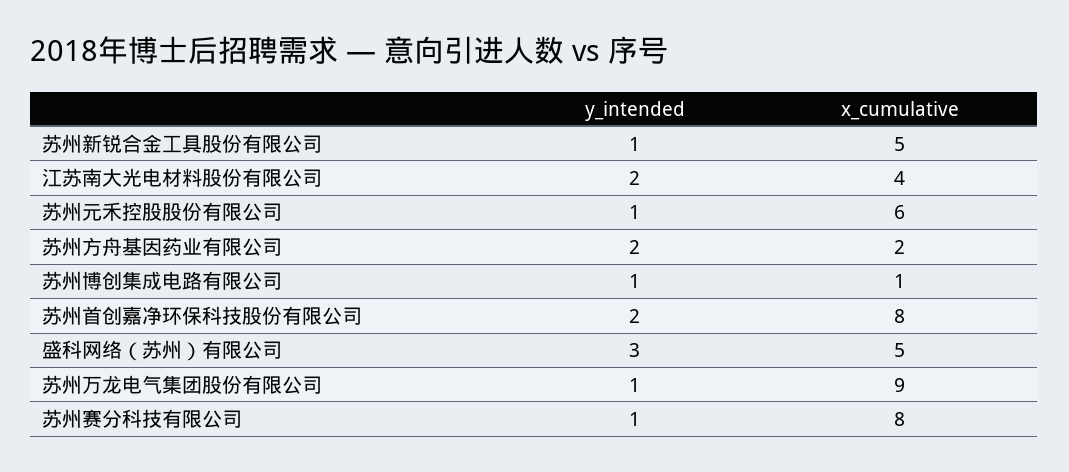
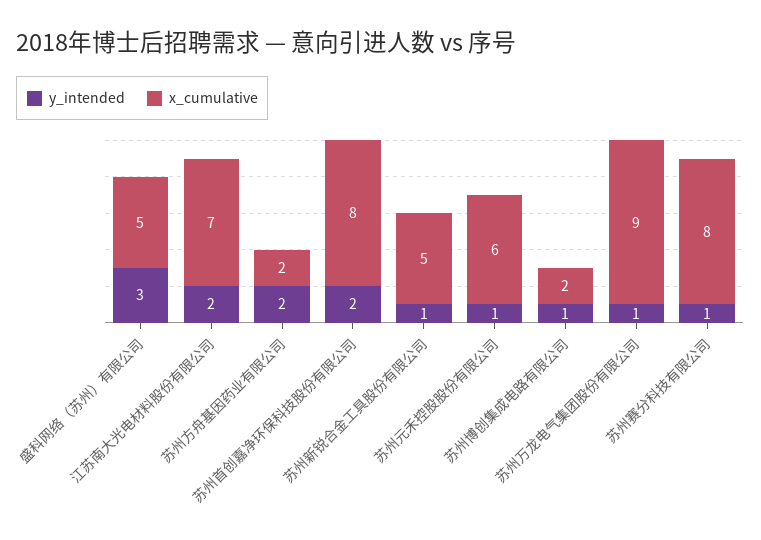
  {
    "y_intended": {
      "苏州新锐合金工具股份有限公司": 1,
      "江苏南大光电材料股份有限公司": 2,
      "苏州元禾控股股份有限公司": 1,
      "苏州方舟基因药业有限公司": 2,
      "苏州博创集成电路有限公司": 1,
      "苏州首创嘉净环保科技股份有限公司": 2,
      "盛科网络（苏州）有限公司": 3,
      "苏州万龙电气集团股份有限公司": 1,
      "苏州赛分科技有限公司": 1
    },
    "x_cumulative": {
      "苏州新锐合金工具股份有限公司": 5,
-     "江苏南大光电材料股份有限公司": 4,
+     "江苏南大光电材料股份有限公司": 7,
      "苏州元禾控股股份有限公司": 6,
      "苏州方舟基因药业有限公司": 2,
-     "苏州博创集成电路有限公司": 1,
+     "苏州博创集成电路有限公司": 2,
      "苏州首创嘉净环保科技股份有限公司": 8,
      "盛科网络（苏州）有限公司": 5,
      "苏州万龙电气集团股份有限公司": 9,
      "苏州赛分科技有限公司": 8
    }
  }

